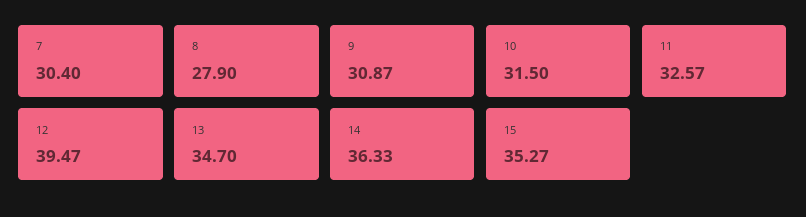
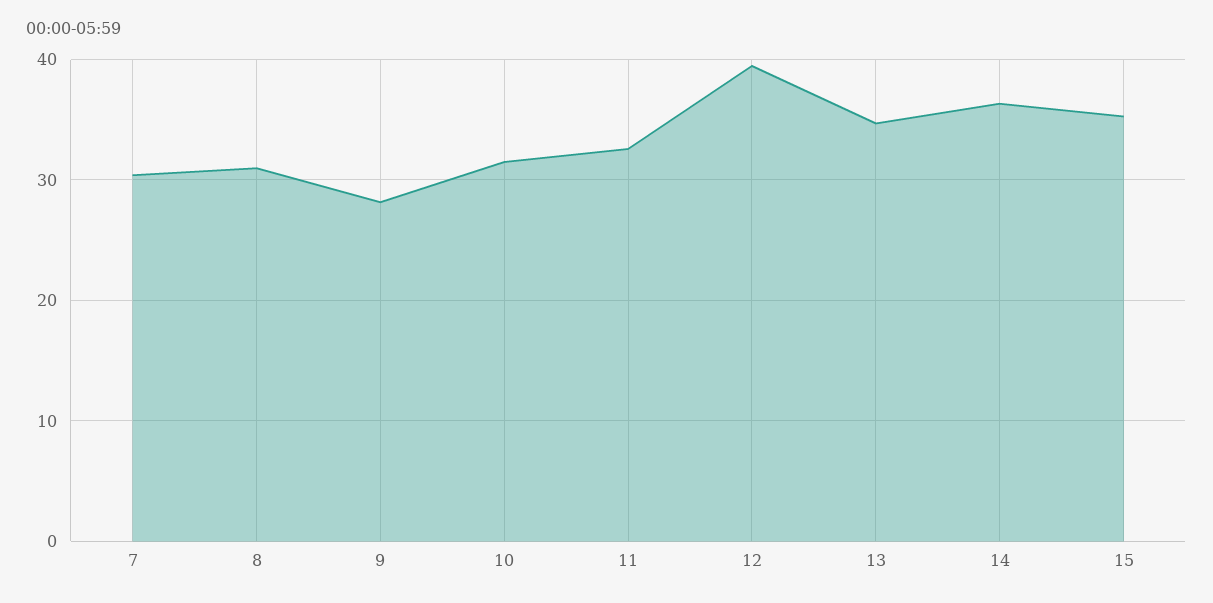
  {
    "7": 30.4,
-   "8": 27.9,
+   "8": 31,
-   "9": 30.87,
+   "9": 28,
    "10": 31.5,
    "11": 32.57,
    "12": 39.47,
    "13": 34.7,
    "14": 36.33,
    "15": 35.27
  }

